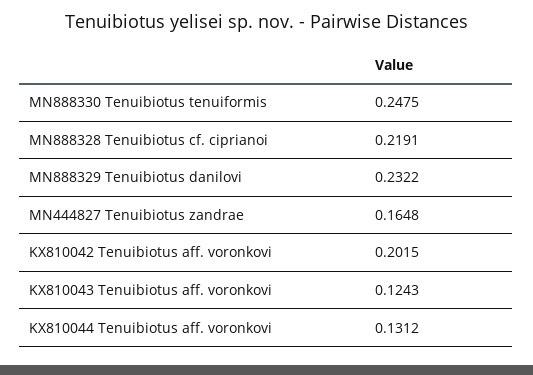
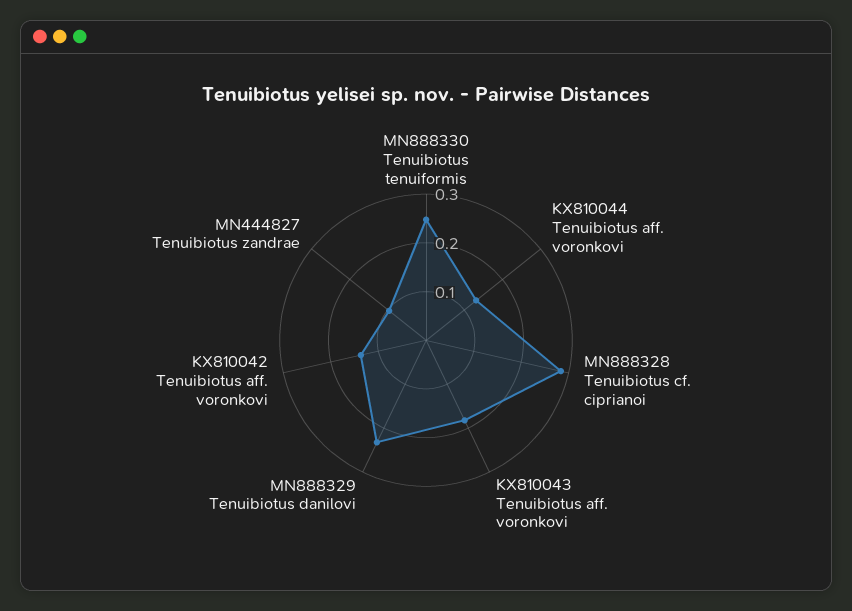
  {
    "MN888330 Tenuibiotus tenuiformis": 0.2475,
-   "MN888328 Tenuibiotus cf. ciprianoi": 0.2191,
+   "MN888328 Tenuibiotus cf. ciprianoi": 0.28,
    "MN888329 Tenuibiotus danilovi": 0.2322,
-   "MN444827 Tenuibiotus zandrae": 0.1648,
+   "MN444827 Tenuibiotus zandrae": 0.1,
-   "KX810042 Tenuibiotus aff. voronkovi": 0.2015,
+   "KX810042 Tenuibiotus aff. voronkovi": 0.14,
-   "KX810043 Tenuibiotus aff. voronkovi": 0.1243,
+   "KX810043 Tenuibiotus aff. voronkovi": 0.18,
    "KX810044 Tenuibiotus aff. voronkovi": 0.1312
  }

